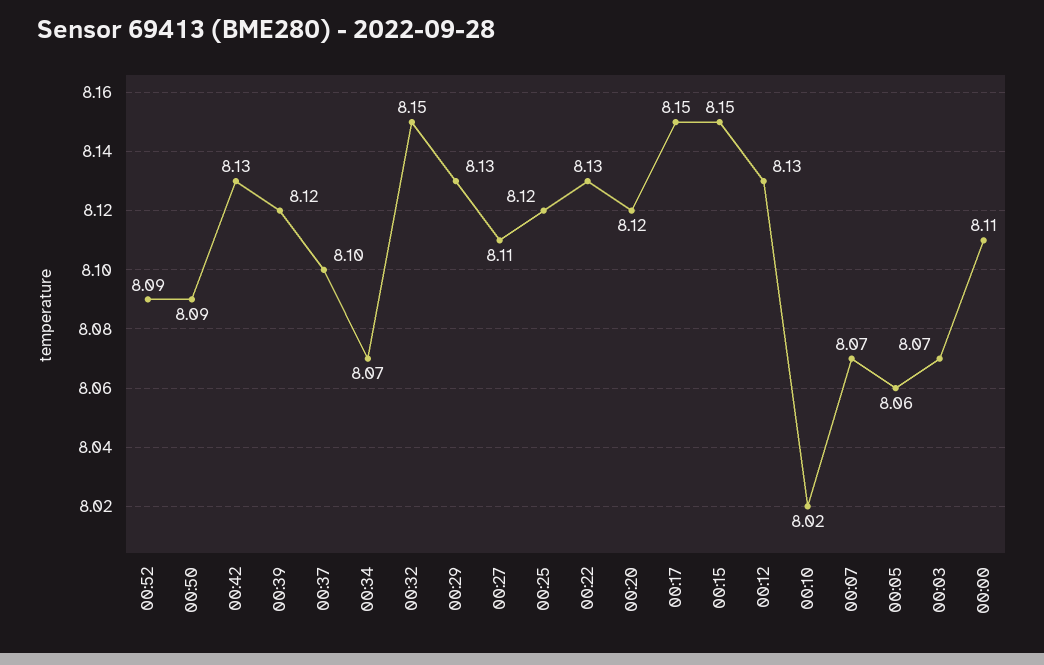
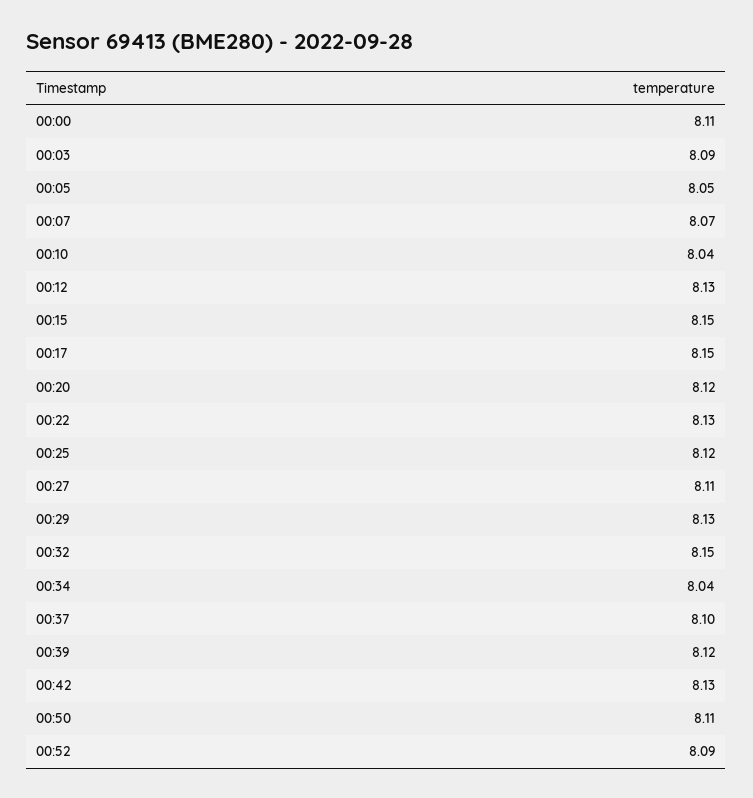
  {
    "00:52": 8.09,
-   "00:50": 8.09,
+   "00:50": 8.11,
    "00:42": 8.13,
    "00:39": 8.12,
    "00:37": 8.1,
-   "00:34": 8.07,
+   "00:34": 8.04,
    "00:32": 8.15,
    "00:29": 8.13,
    "00:27": 8.11,
    "00:25": 8.12,
    "00:22": 8.13,
    "00:20": 8.12,
    "00:17": 8.15,
    "00:15": 8.15,
    "00:12": 8.13,
-   "00:10": 8.02,
+   "00:10": 8.04,
    "00:07": 8.07,
-   "00:05": 8.06,
+   "00:05": 8.05,
-   "00:03": 8.07,
+   "00:03": 8.09,
    "00:00": 8.11
  }

